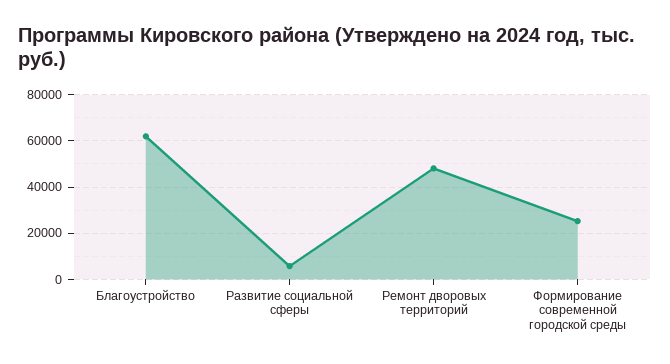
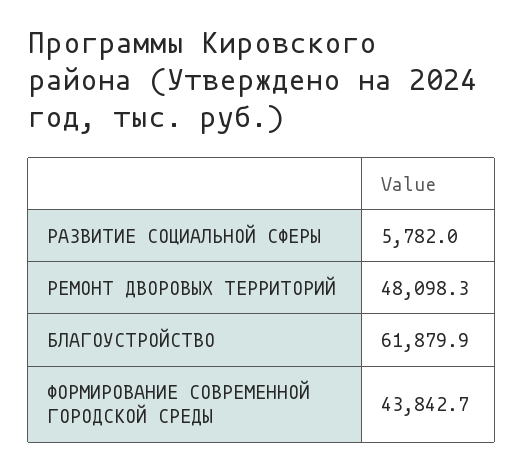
  {
    "Благоустройство": 61879.9,
    "Развитие социальной сферы": 5782,
    "Ремонт дворовых территорий": 48098.3,
-   "Формирование современной городской среды": 25000
+   "Формирование современной городской среды": 43842.7
  }

